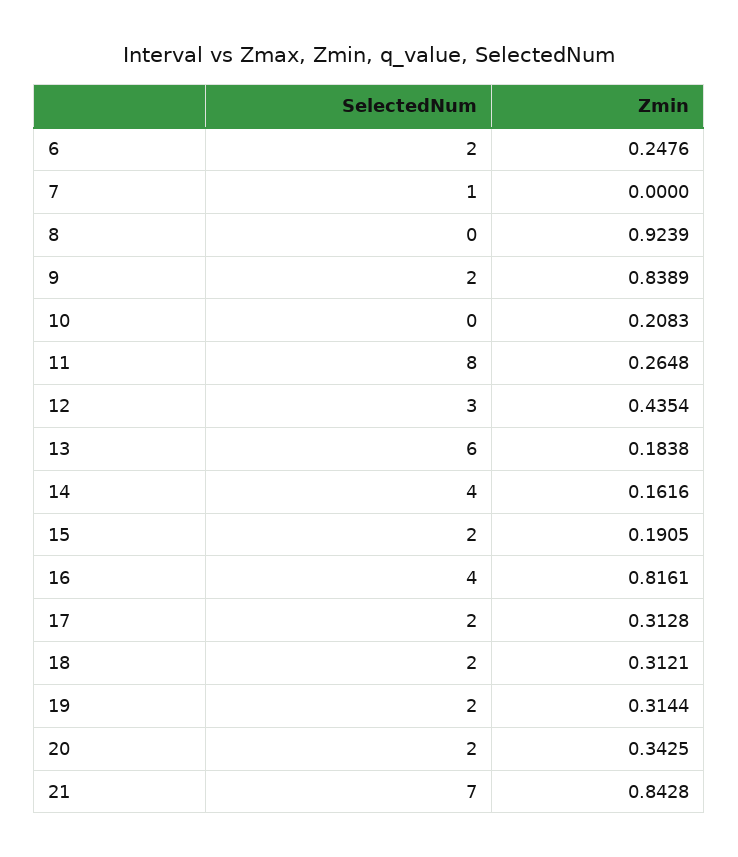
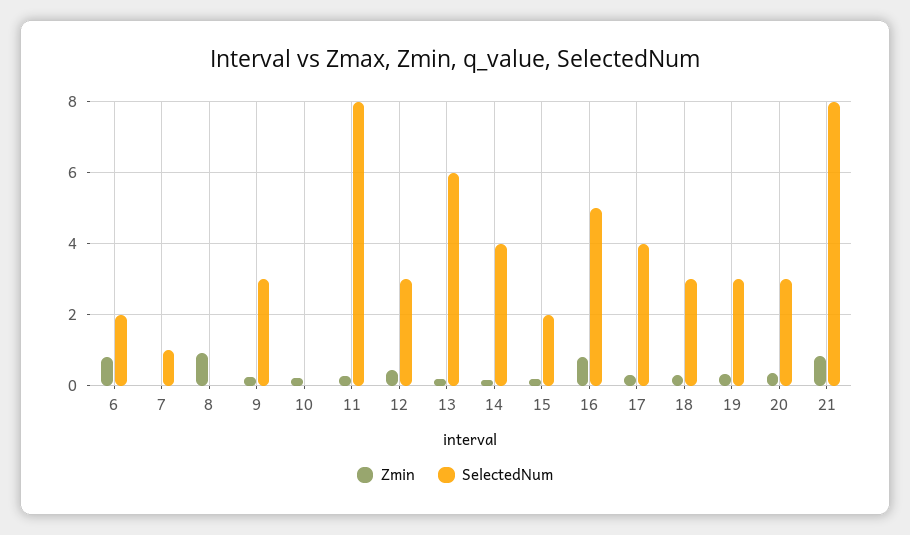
  {
    "SelectedNum": {
      "6": 2,
      "7": 1,
      "8": 0,
-     "9": 2,
+     "9": 3,
      "10": 0,
      "11": 8,
      "12": 3,
      "13": 6,
      "14": 4,
      "15": 2,
-     "16": 4,
+     "16": 5,
-     "17": 2,
+     "17": 4,
-     "18": 2,
+     "18": 3,
-     "19": 2,
+     "19": 3,
-     "20": 2,
+     "20": 3,
-     "21": 7
+     "21": 8
    },
    "Zmin": {
-     "6": 0.2476,
+     "6": 0.8,
      "7": 0,
      "8": 0.9239,
-     "9": 0.8389,
+     "9": 0.2,
      "10": 0.2083,
      "11": 0.2648,
      "12": 0.4354,
      "13": 0.1838,
      "14": 0.1616,
      "15": 0.1905,
      "16": 0.8161,
      "17": 0.3128,
      "18": 0.3121,
      "19": 0.3144,
      "20": 0.3425,
      "21": 0.8428
    }
  }

